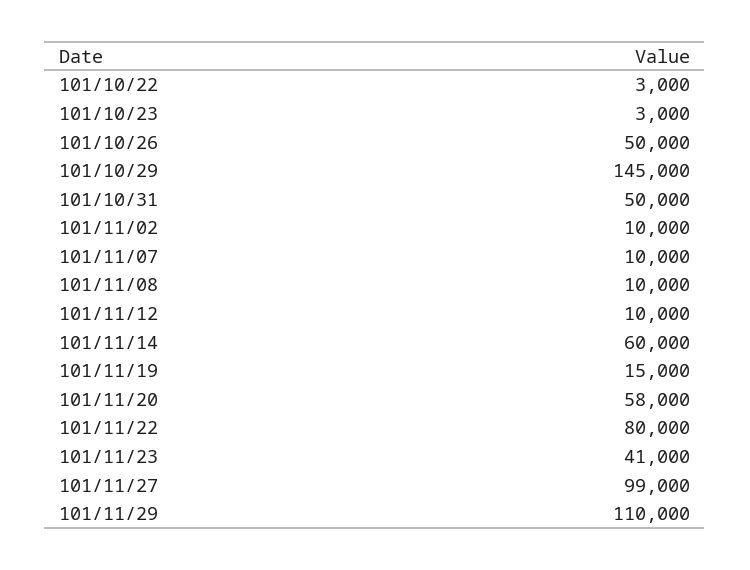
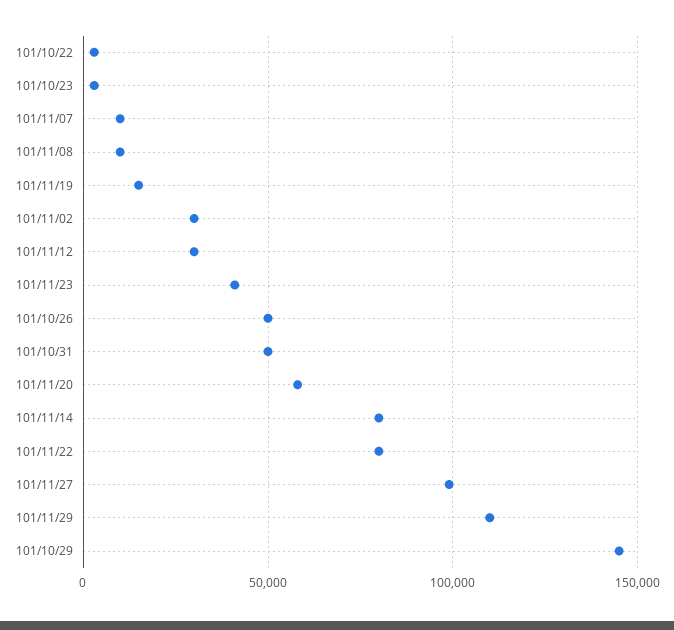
  {
    "101/10/22": 3000,
    "101/10/23": 3000,
    "101/10/26": 50000,
    "101/10/29": 145000,
    "101/10/31": 50000,
-   "101/11/02": 10000,
+   "101/11/02": 30000,
    "101/11/07": 10000,
    "101/11/08": 10000,
-   "101/11/12": 10000,
+   "101/11/12": 30000,
-   "101/11/14": 60000,
+   "101/11/14": 80000,
    "101/11/19": 15000,
    "101/11/20": 58000,
    "101/11/22": 80000,
    "101/11/23": 41000,
    "101/11/27": 99000,
    "101/11/29": 110000
  }

